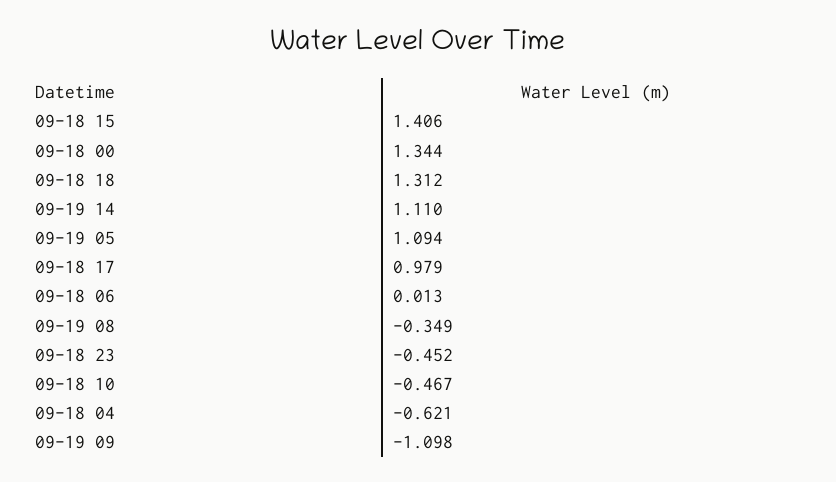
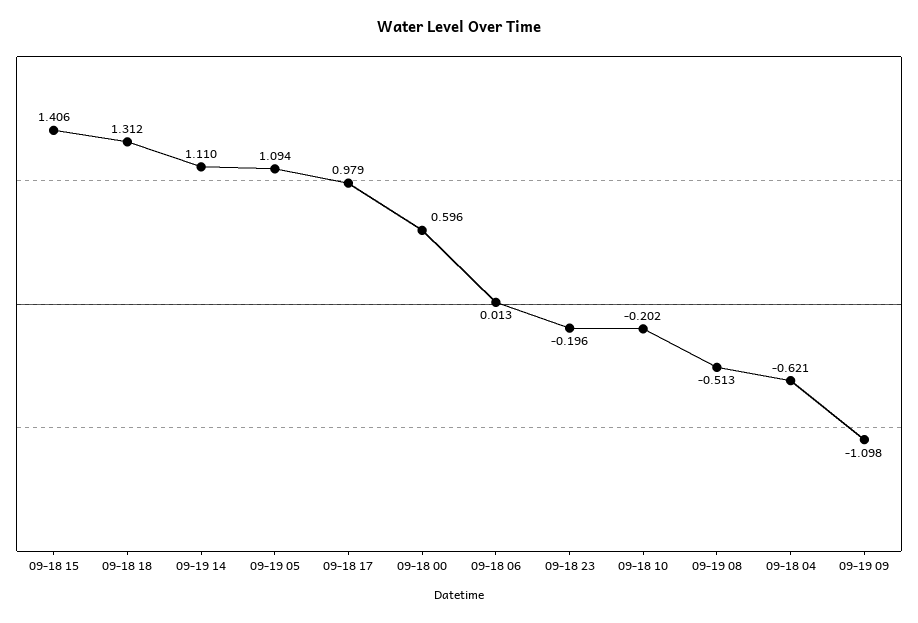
  {
    "09-18 15": 1.406,
-   "09-18 00": 1.344,
+   "09-18 00": 0.596,
    "09-18 18": 1.312,
    "09-19 14": 1.11,
    "09-19 05": 1.094,
    "09-18 17": 0.979,
    "09-18 06": 0.013,
-   "09-19 08": -0.349,
+   "09-19 08": -0.513,
-   "09-18 23": -0.452,
+   "09-18 23": -0.196,
-   "09-18 10": -0.467,
+   "09-18 10": -0.202,
    "09-18 04": -0.621,
    "09-19 09": -1.098
  }

